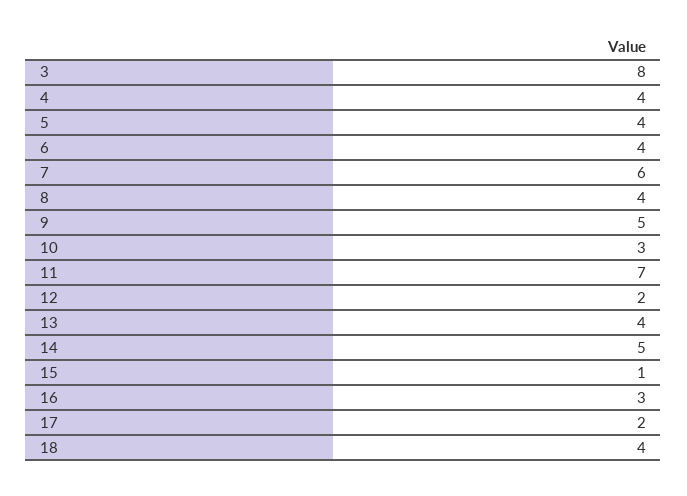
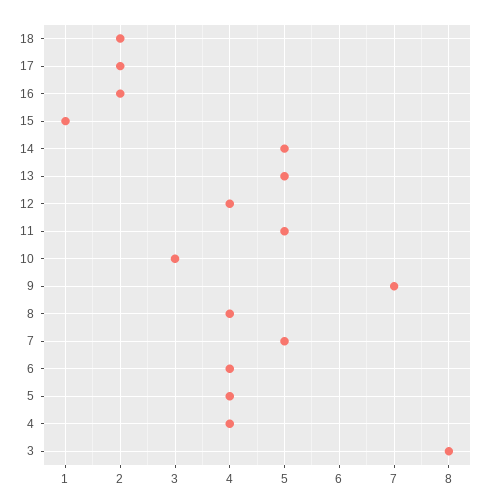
  {
    "3": 8,
    "4": 4,
    "5": 4,
    "6": 4,
-   "7": 6,
+   "7": 5,
    "8": 4,
-   "9": 5,
+   "9": 7,
    "10": 3,
-   "11": 7,
+   "11": 5,
-   "12": 2,
+   "12": 4,
-   "13": 4,
+   "13": 5,
    "14": 5,
    "15": 1,
-   "16": 3,
+   "16": 2,
    "17": 2,
-   "18": 4
+   "18": 2
  }

